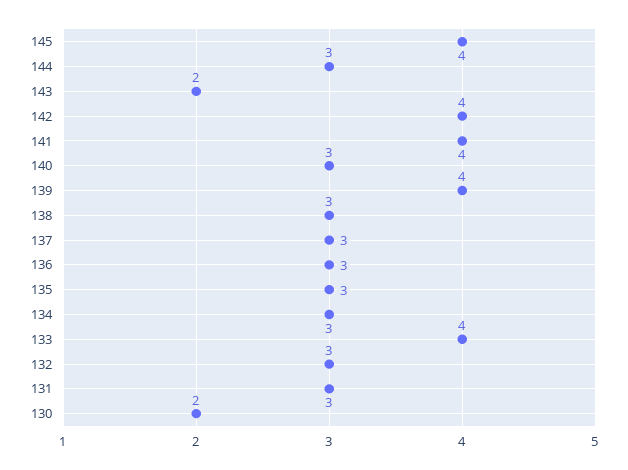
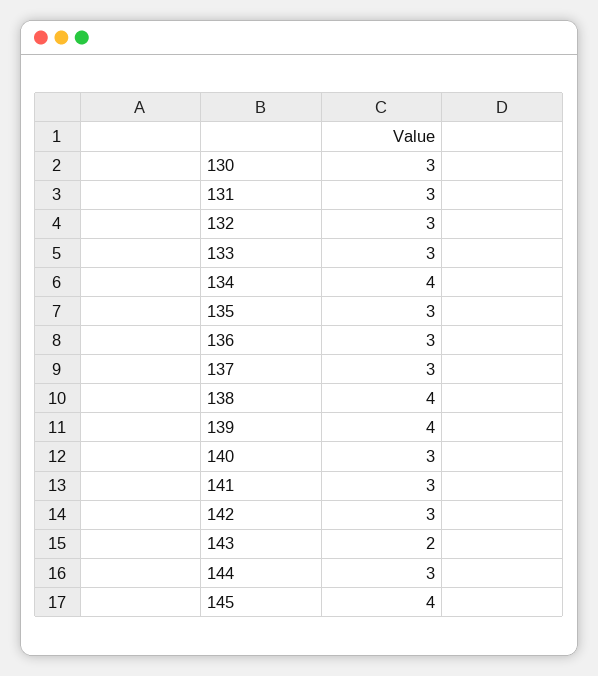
  {
    "145": 4,
    "144": 3,
    "143": 2,
-   "142": 4,
+   "142": 3,
-   "141": 4,
+   "141": 3,
    "140": 3,
    "139": 4,
-   "138": 3,
+   "138": 4,
    "137": 3,
    "136": 3,
    "135": 3,
-   "134": 3,
+   "134": 4,
-   "133": 4,
+   "133": 3,
    "132": 3,
    "131": 3,
-   "130": 2
+   "130": 3
  }

